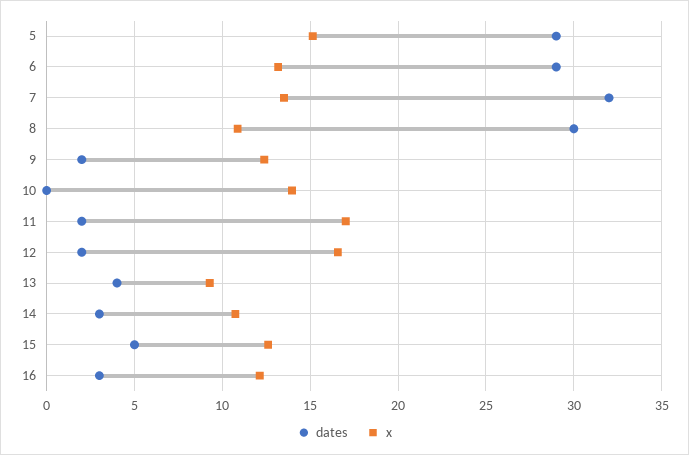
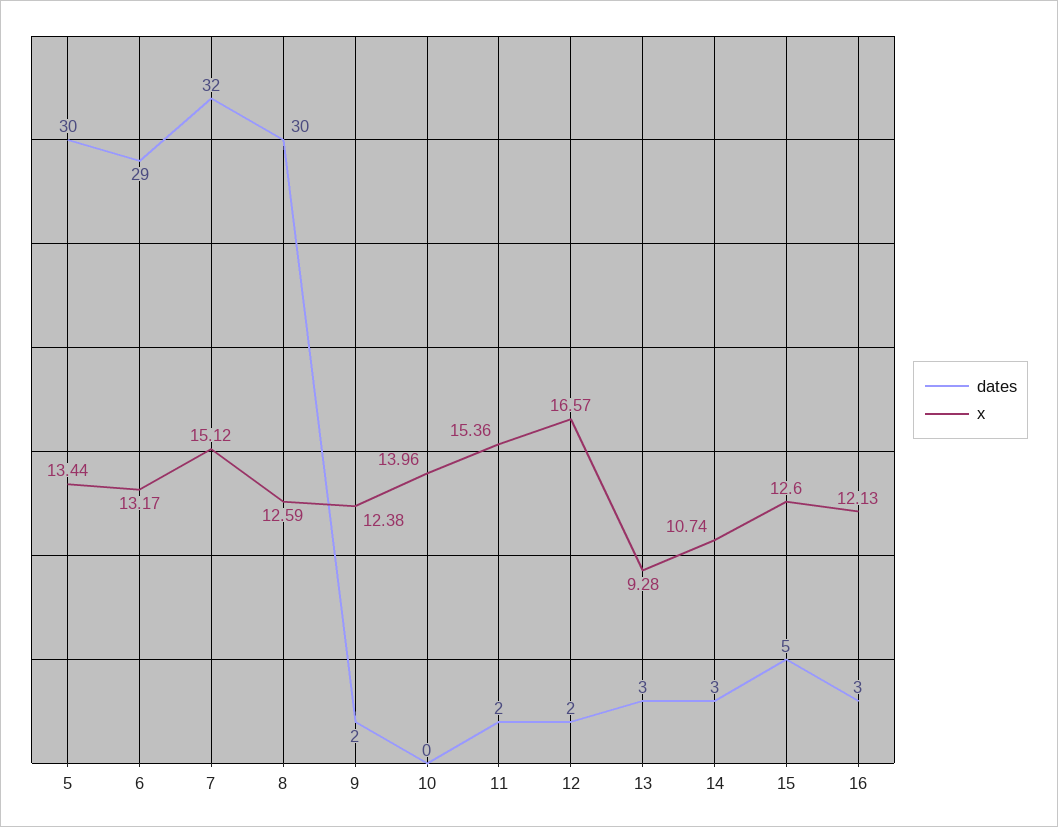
  {
    "dates": {
-     "5": 29,
+     "5": 30,
      "6": 29,
      "7": 32,
      "8": 30,
      "9": 2,
      "10": 0,
      "11": 2,
      "12": 2,
-     "13": 4,
+     "13": 3,
      "14": 3,
      "15": 5,
      "16": 3
    },
    "x": {
-     "5": 15,
+     "5": 13.44,
      "6": 13.17,
-     "7": 13.5,
+     "7": 15.12,
-     "8": 11,
+     "8": 12.59,
      "9": 12.38,
      "10": 13.96,
-     "11": 17,
+     "11": 15.36,
      "12": 16.57,
      "13": 9.28,
      "14": 10.74,
      "15": 12.6,
      "16": 12.13
    }
  }

